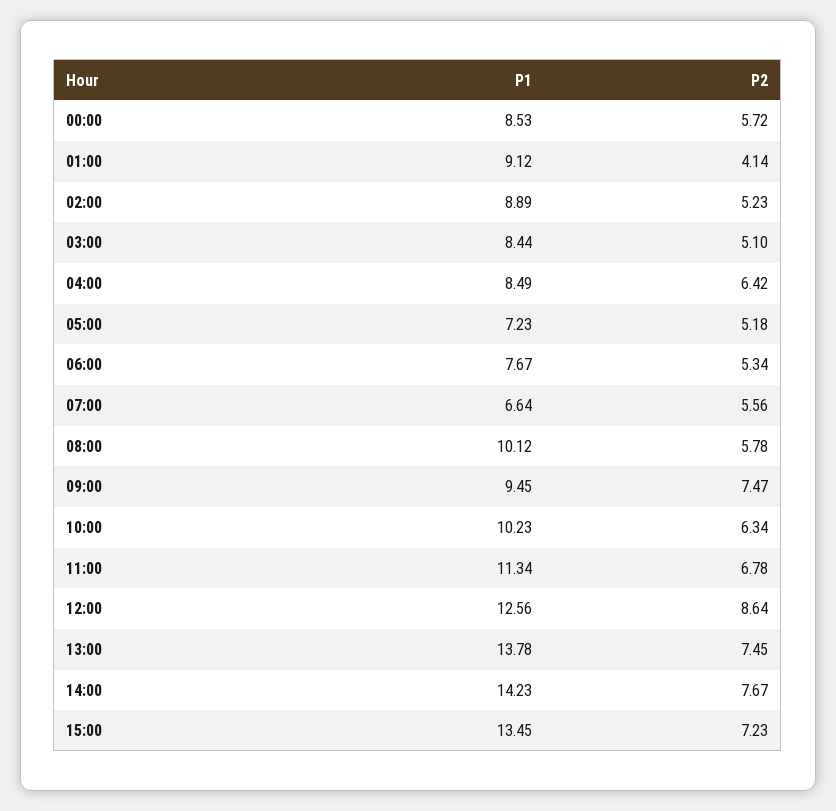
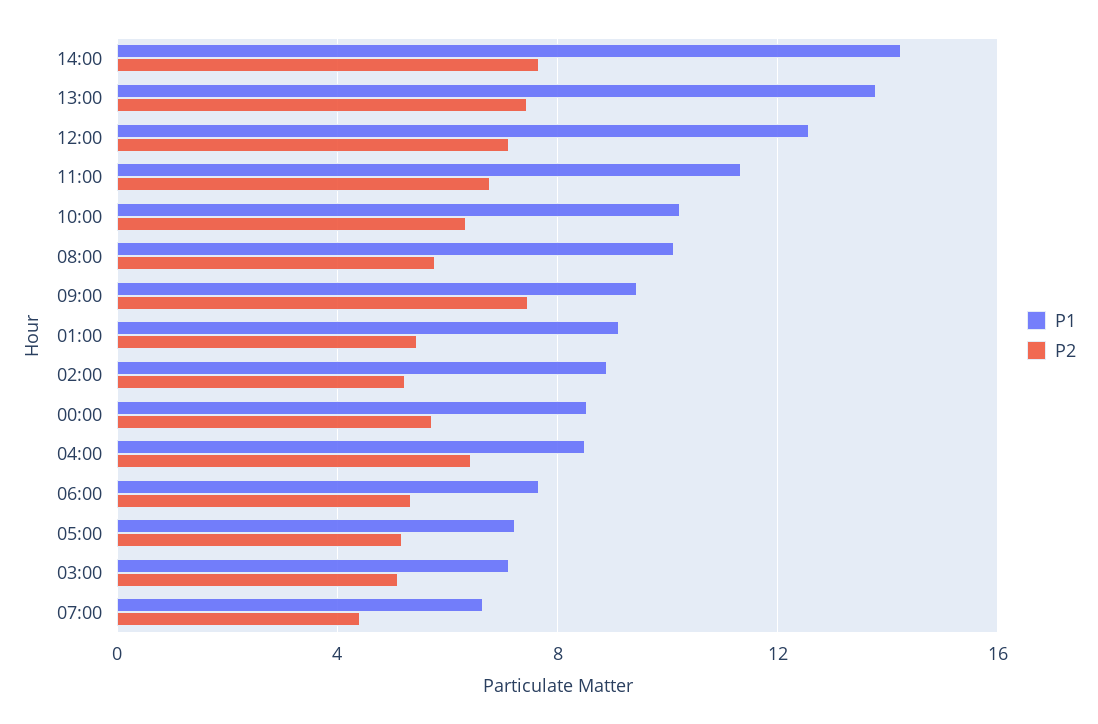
  {
    "P1": {
      "00:00": 8.53,
      "01:00": 9.12,
      "02:00": 8.89,
-     "03:00": 8.44,
+     "03:00": 7,
      "04:00": 8.49,
      "05:00": 7.23,
      "06:00": 7.67,
      "07:00": 6.64,
      "08:00": 10.12,
      "09:00": 9.45,
      "10:00": 10.23,
      "11:00": 11.34,
      "12:00": 12.56,
      "13:00": 13.78,
-     "14:00": 14.23,
+     "14:00": 14.23
-     "15:00": 13.45
    },
    "P2": {
      "00:00": 5.72,
-     "01:00": 4.14,
+     "01:00": 5.5,
      "02:00": 5.23,
      "03:00": 5.1,
      "04:00": 6.42,
      "05:00": 5.18,
      "06:00": 5.34,
-     "07:00": 5.56,
+     "07:00": 4.5,
      "08:00": 5.78,
      "09:00": 7.47,
      "10:00": 6.34,
      "11:00": 6.78,
-     "12:00": 8.64,
+     "12:00": 7,
      "13:00": 7.45,
-     "14:00": 7.67,
+     "14:00": 7.67
-     "15:00": 7.23
    }
  }

